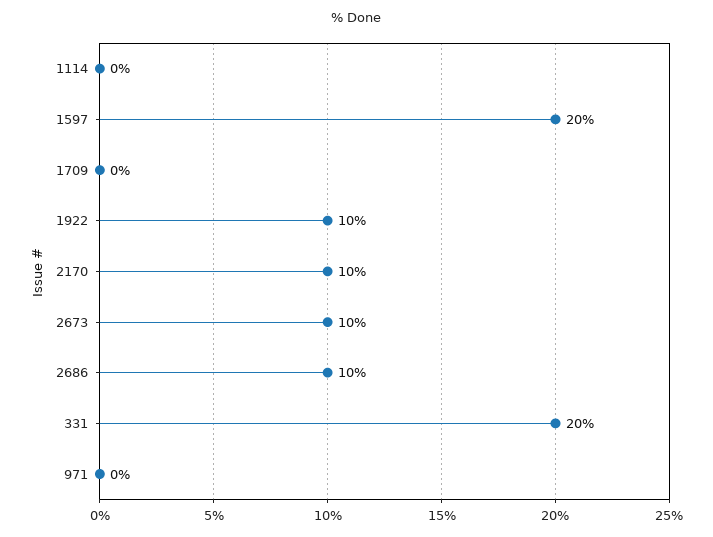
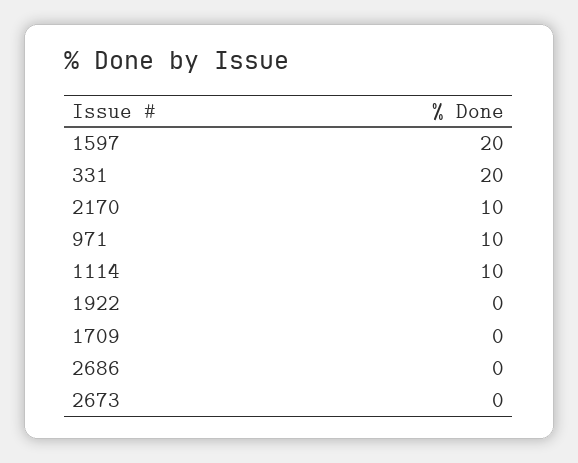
  {
-   "1114": 0,
+   "1114": 10,
    "1597": 20,
    "1709": 0,
-   "1922": 10,
+   "1922": 0,
    "2170": 10,
-   "2673": 10,
+   "2673": 0,
-   "2686": 10,
+   "2686": 0,
    "331": 20,
-   "971": 0
+   "971": 10
  }

